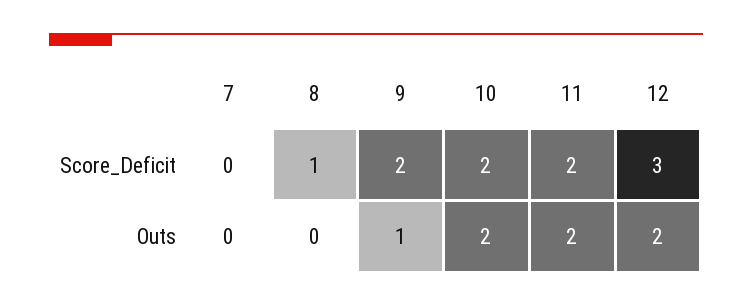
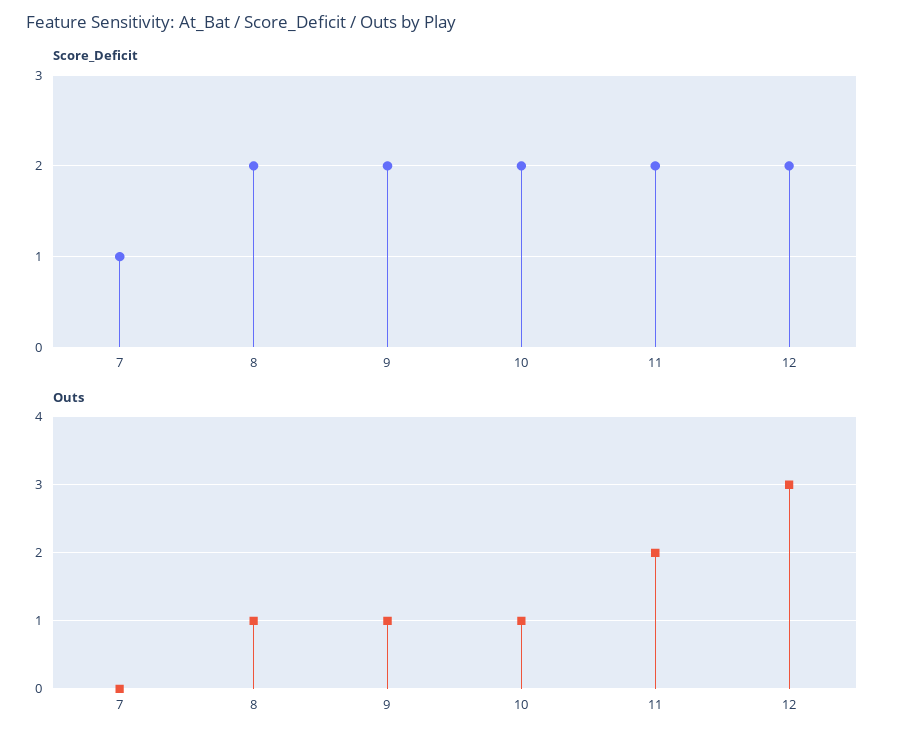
  {
    "Score_Deficit": {
-     "7": 0,
+     "7": 1,
-     "8": 1,
+     "8": 2,
      "9": 2,
      "10": 2,
      "11": 2,
-     "12": 3
+     "12": 2
    },
    "Outs": {
      "7": 0,
-     "8": 0,
+     "8": 1,
      "9": 1,
-     "10": 2,
+     "10": 1,
      "11": 2,
-     "12": 2
+     "12": 3
    }
  }

